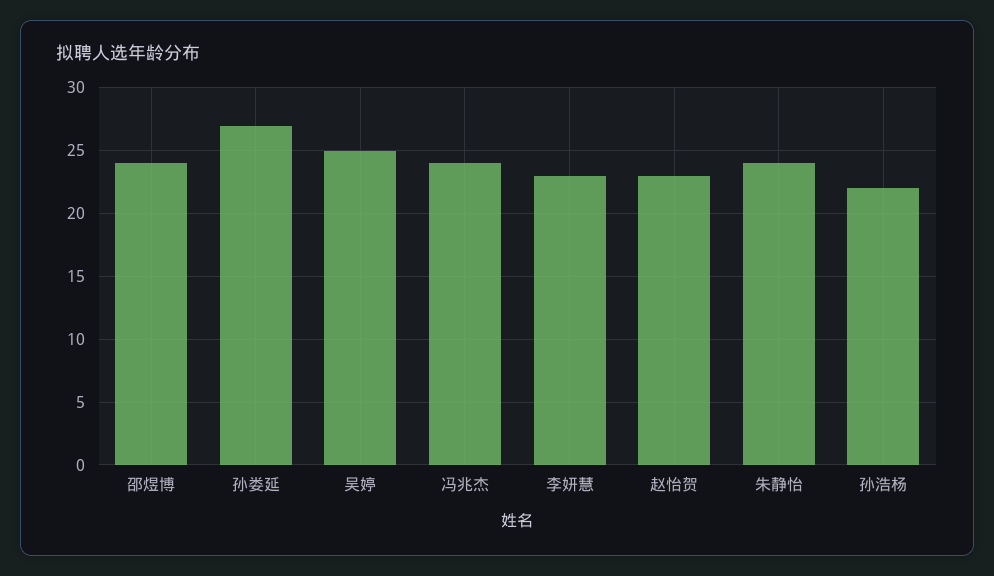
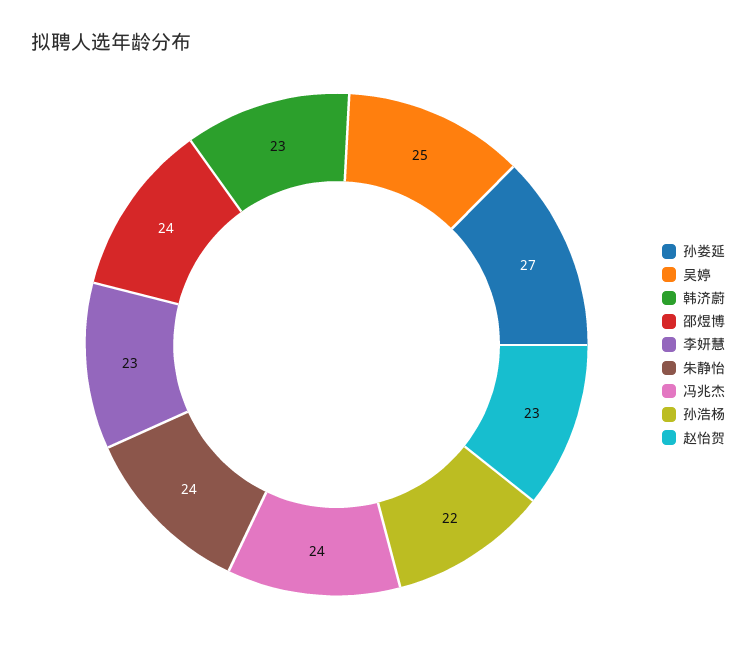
  {
    "邵煜博": 24,
    "孙娄延": 27,
    "吴婷": 25,
    "冯兆杰": 24,
    "李妍慧": 23,
    "赵怡贺": 23,
    "朱静怡": 24,
-   "孙浩杨": 22
+   "孙浩杨": 22,
+   "韩济蔚": 23
  }

